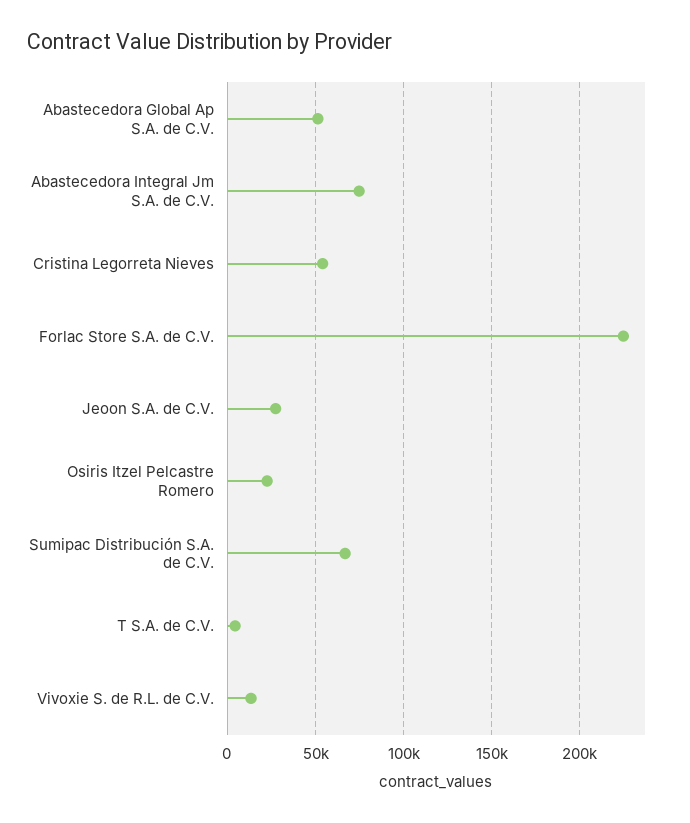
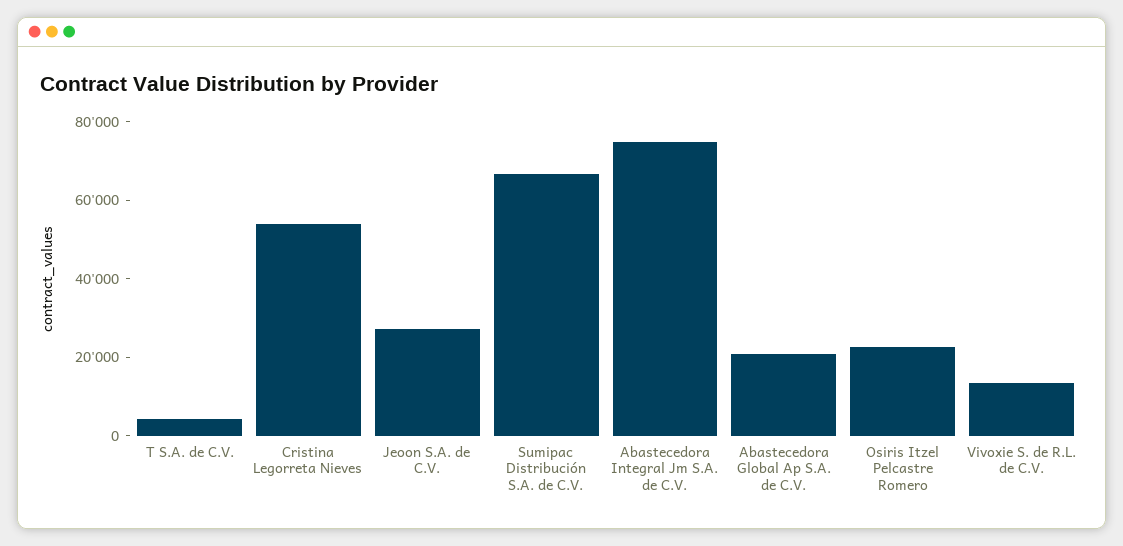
  {
-   "Abastecedora Global Ap S.A. de C.V.": 50000,
+   "Abastecedora Global Ap S.A. de C.V.": 20000,
    "Abastecedora Integral Jm S.A. de C.V.": 75000,
    "Cristina Legorreta Nieves": 55000,
-   "Forlac Store S.A. de C.V.": 225000,
    "Jeoon S.A. de C.V.": 25000,
    "Osiris Itzel Pelcastre Romero": 25000,
    "Sumipac Distribución S.A. de C.V.": 65000,
    "T S.A. de C.V.": 5000,
    "Vivoxie S. de R.L. de C.V.": 15000
  }

